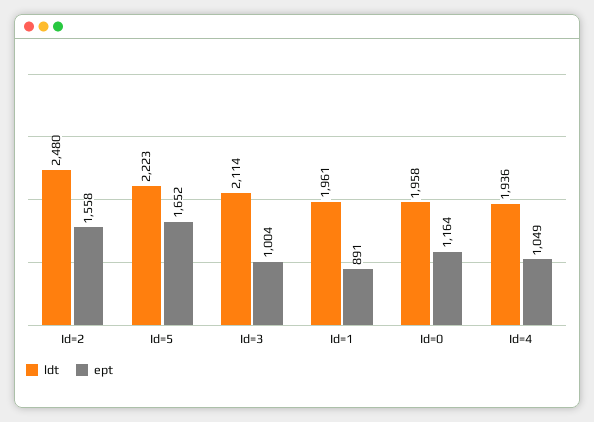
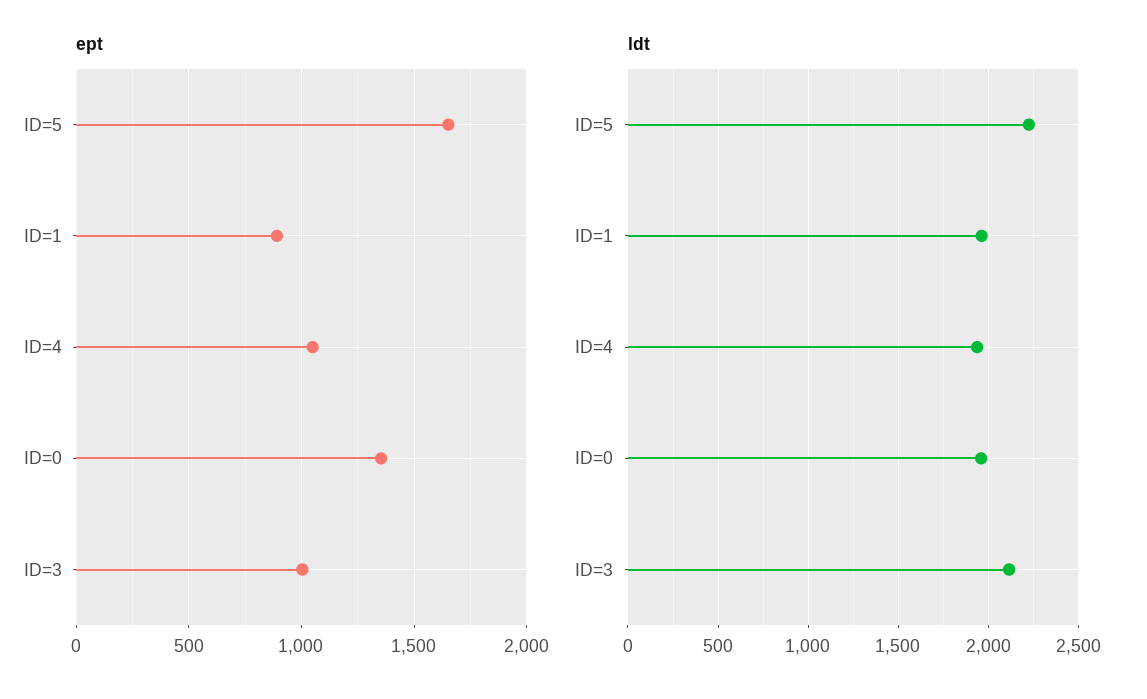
  {
    "ldt": {
-     "Id=2": 2480,
      "Id=5": 2223,
      "Id=3": 2114,
      "Id=1": 1961,
      "Id=0": 1958,
      "Id=4": 1936
    },
    "ept": {
-     "Id=2": 1558,
      "Id=5": 1652,
      "Id=3": 1004,
      "Id=1": 891,
-     "Id=0": 1164,
+     "Id=0": 1350,
      "Id=4": 1049
    }
  }

